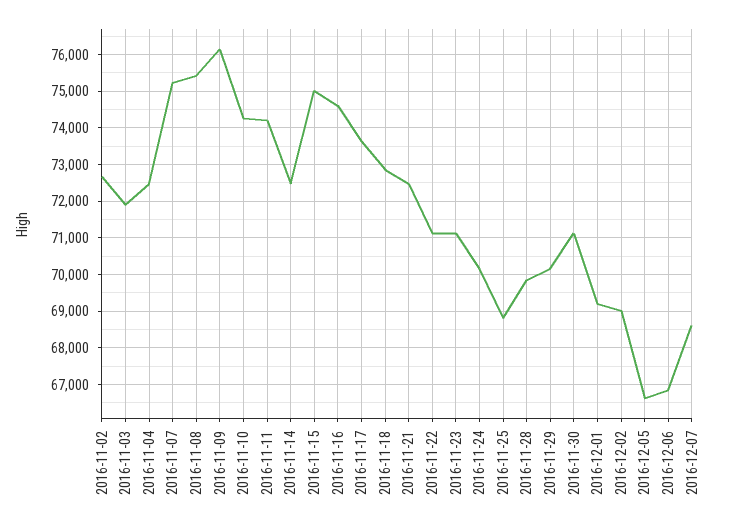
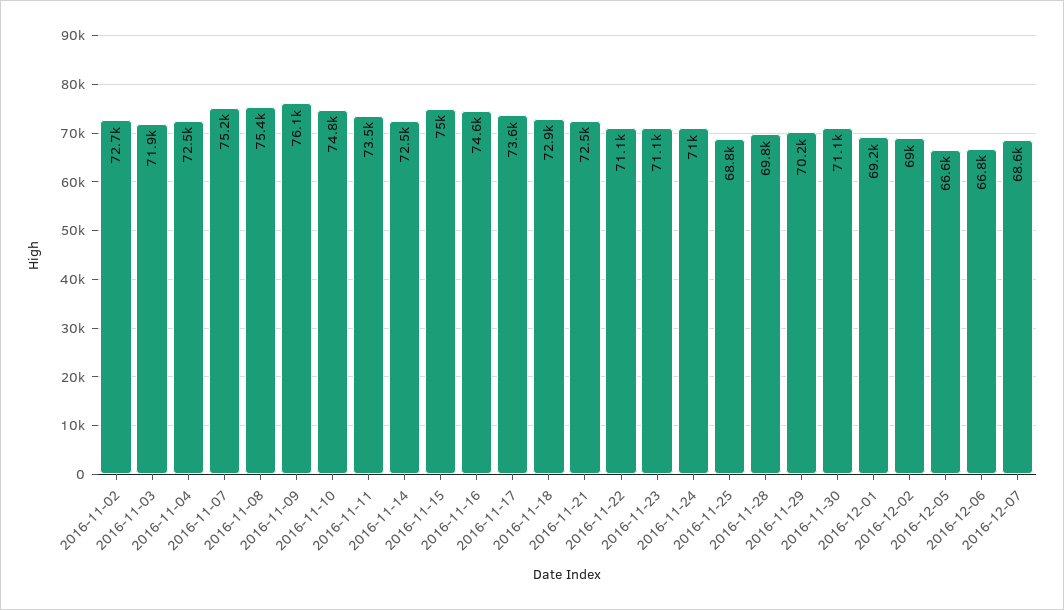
  {
    "2016-11-02": 72700,
    "2016-11-03": 71900,
    "2016-11-04": 72500,
    "2016-11-07": 75200,
    "2016-11-08": 75400,
    "2016-11-09": 76100,
-   "2016-11-10": 74200,
+   "2016-11-10": 74800,
-   "2016-11-11": 74200,
+   "2016-11-11": 73500,
    "2016-11-14": 72500,
    "2016-11-15": 75000,
    "2016-11-16": 74600,
    "2016-11-17": 73600,
    "2016-11-18": 72900,
    "2016-11-21": 72500,
    "2016-11-22": 71100,
    "2016-11-23": 71100,
-   "2016-11-24": 70200,
+   "2016-11-24": 71000,
    "2016-11-25": 68800,
    "2016-11-28": 69800,
    "2016-11-29": 70200,
    "2016-11-30": 71100,
    "2016-12-01": 69200,
    "2016-12-02": 69000,
    "2016-12-05": 66600,
    "2016-12-06": 66800,
    "2016-12-07": 68600
  }

